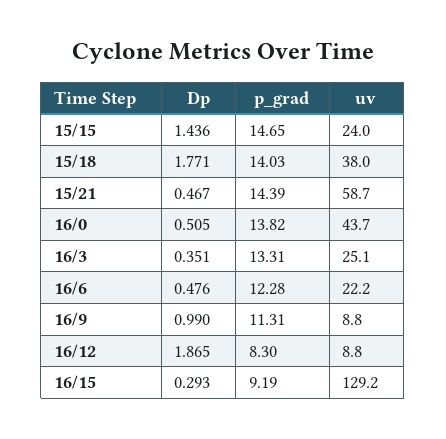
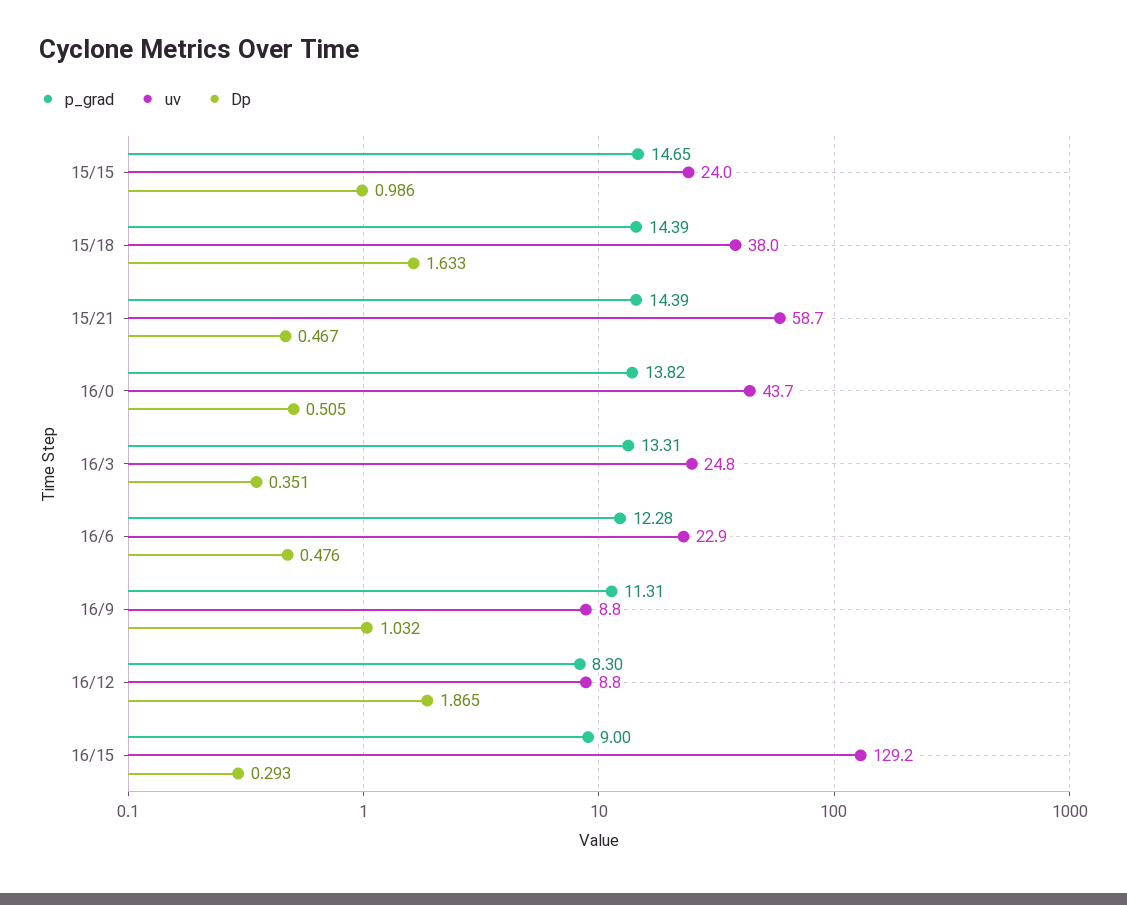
  {
    "Dp": {
-     "15/15": 1.436,
+     "15/15": 0.986,
-     "15/18": 1.771,
+     "15/18": 1.633,
      "15/21": 0.467,
      "16/0": 0.505,
      "16/3": 0.351,
      "16/6": 0.476,
-     "16/9": 0.99,
+     "16/9": 1.032,
      "16/12": 1.865,
      "16/15": 0.293
    },
    "p_grad": {
      "15/15": 14.65,
-     "15/18": 14.03,
+     "15/18": 14.39,
      "15/21": 14.39,
      "16/0": 13.82,
      "16/3": 13.31,
      "16/6": 12.28,
      "16/9": 11.31,
      "16/12": 8.3,
-     "16/15": 9.19
+     "16/15": 9
    },
    "uv": {
      "15/15": 24,
      "15/18": 38,
      "15/21": 58.7,
      "16/0": 43.7,
-     "16/3": 25.1,
+     "16/3": 24.8,
-     "16/6": 22.2,
+     "16/6": 22.9,
      "16/9": 8.8,
      "16/12": 8.8,
      "16/15": 129.2
    }
  }

